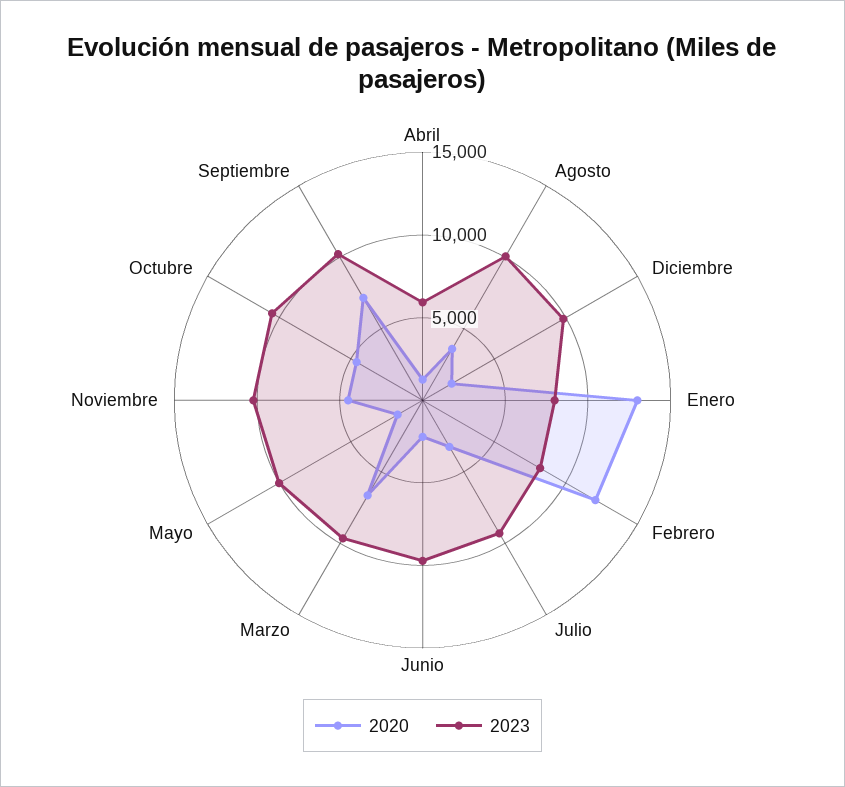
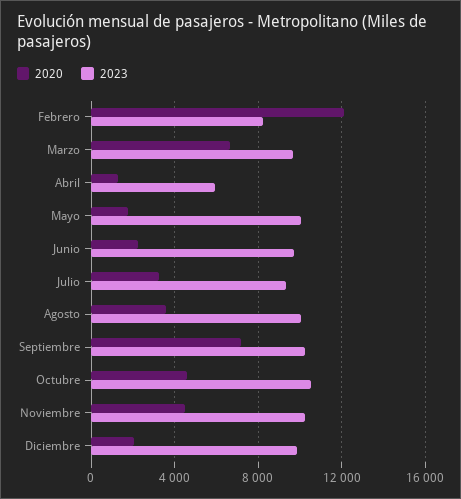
  {
    "2020": {
      "Abril": 1500,
      "Agosto": 3500,
      "Diciembre": 2000,
-     "Enero": 13000,
      "Febrero": 12000,
      "Julio": 3500,
      "Junio": 2000,
      "Marzo": 6500,
      "Mayo": 1500,
      "Noviembre": 4500,
      "Octubre": 4500,
      "Septiembre": 7000
    },
    "2023": {
      "Abril": 6000,
      "Agosto": 10000,
      "Diciembre": 10000,
-     "Enero": 8000,
      "Febrero": 8000,
      "Julio": 9500,
      "Junio": 9500,
      "Marzo": 9500,
      "Mayo": 10000,
      "Noviembre": 10000,
      "Octubre": 10500,
      "Septiembre": 10000
    }
  }

